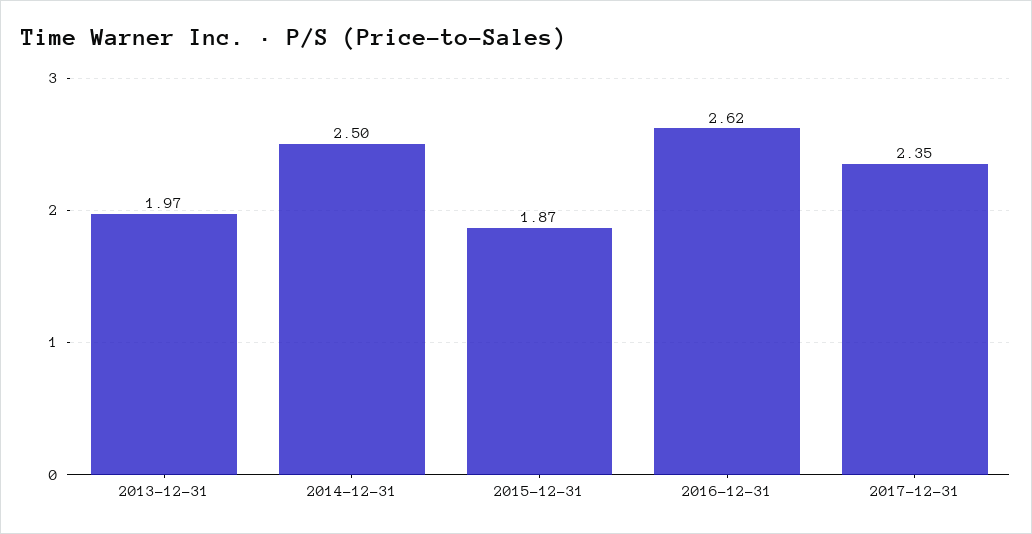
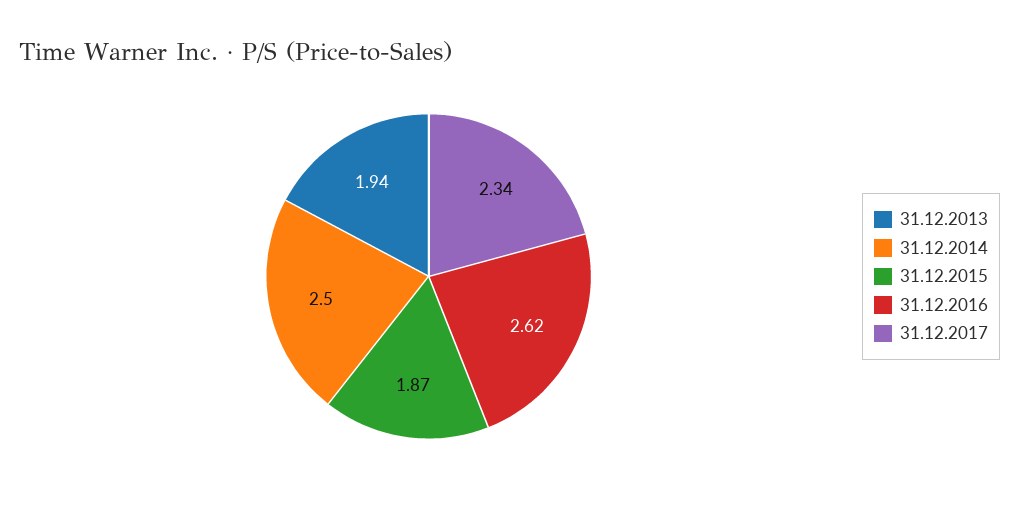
  {
-   "2013-12-31": 1.97,
+   "2013-12-31": 1.94,
    "2014-12-31": 2.5,
    "2015-12-31": 1.87,
    "2016-12-31": 2.62,
-   "2017-12-31": 2.35
+   "2017-12-31": 2.34
  }

